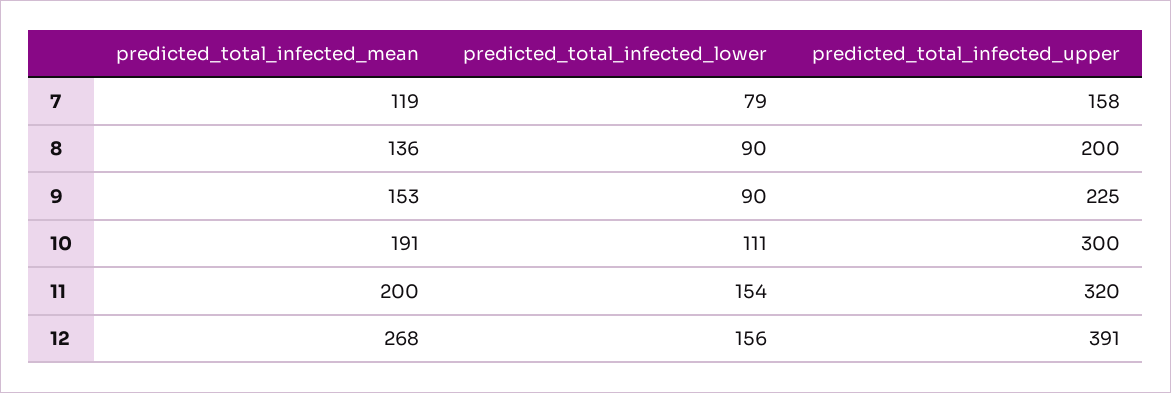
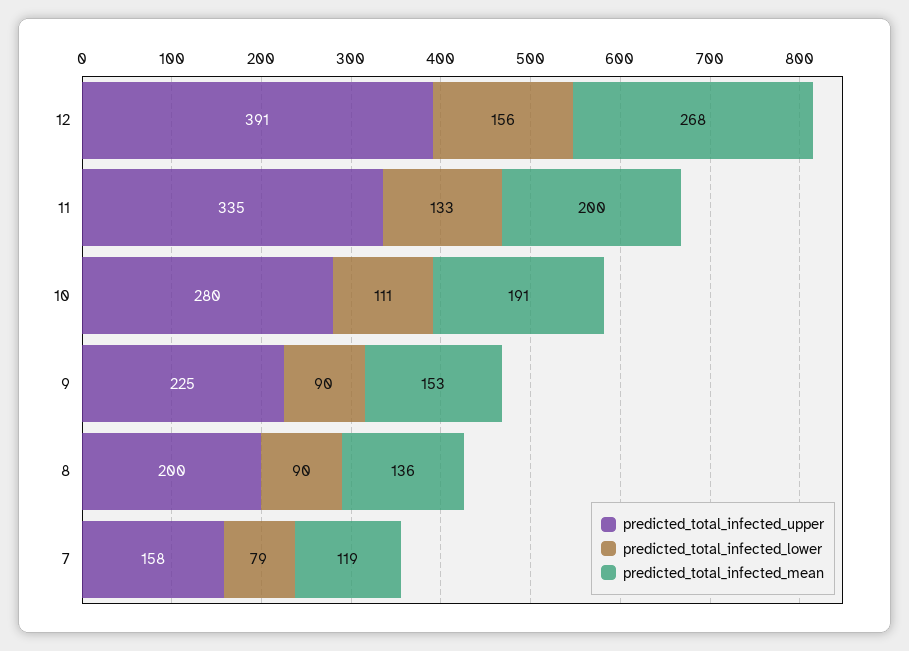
  {
    "predicted_total_infected_mean": {
      "7": 119,
      "8": 136,
      "9": 153,
      "10": 191,
      "11": 200,
      "12": 268
    },
    "predicted_total_infected_lower": {
      "7": 79,
      "8": 90,
      "9": 90,
      "10": 111,
-     "11": 154,
+     "11": 133,
      "12": 156
    },
    "predicted_total_infected_upper": {
      "7": 158,
      "8": 200,
      "9": 225,
-     "10": 300,
+     "10": 280,
-     "11": 320,
+     "11": 335,
      "12": 391
    }
  }

